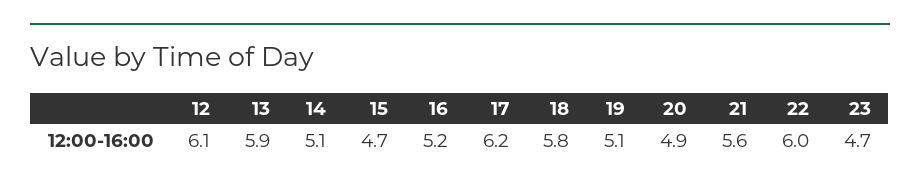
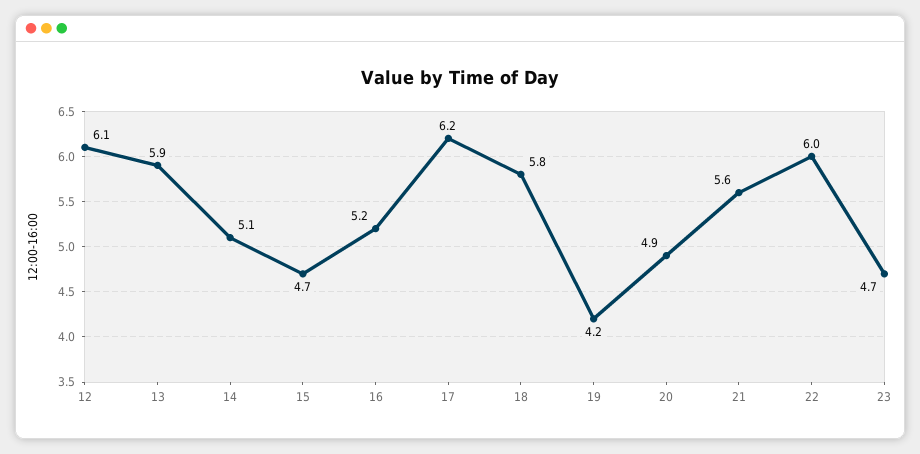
  {
    "12": 6.1,
    "13": 5.9,
    "14": 5.1,
    "15": 4.7,
    "16": 5.2,
    "17": 6.2,
    "18": 5.8,
-   "19": 5.1,
+   "19": 4.2,
    "20": 4.9,
    "21": 5.6,
    "22": 6,
    "23": 4.7
  }

